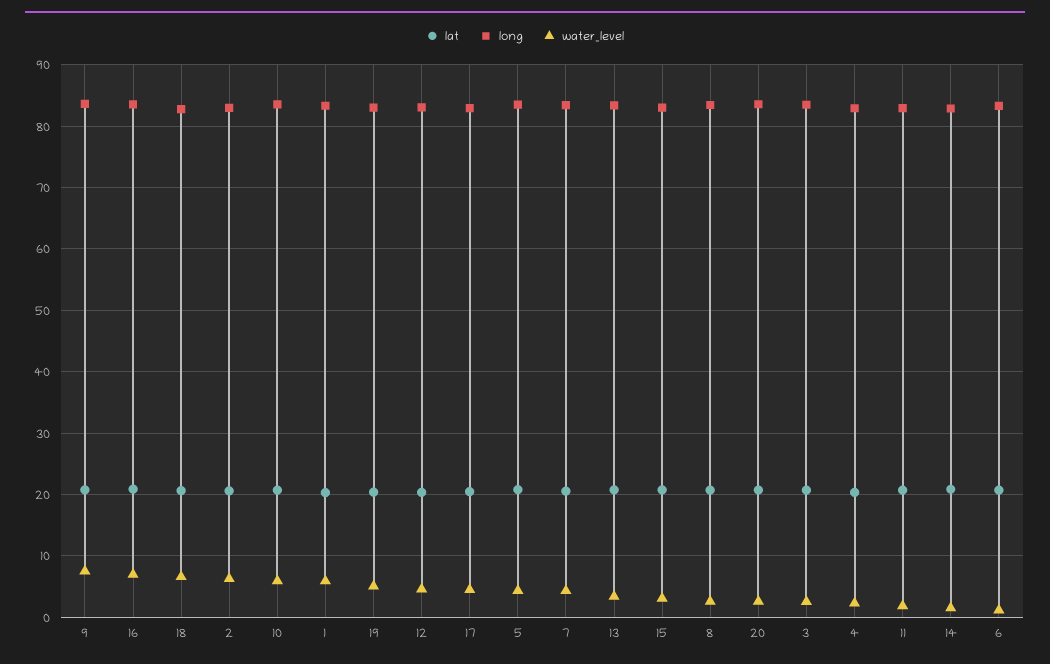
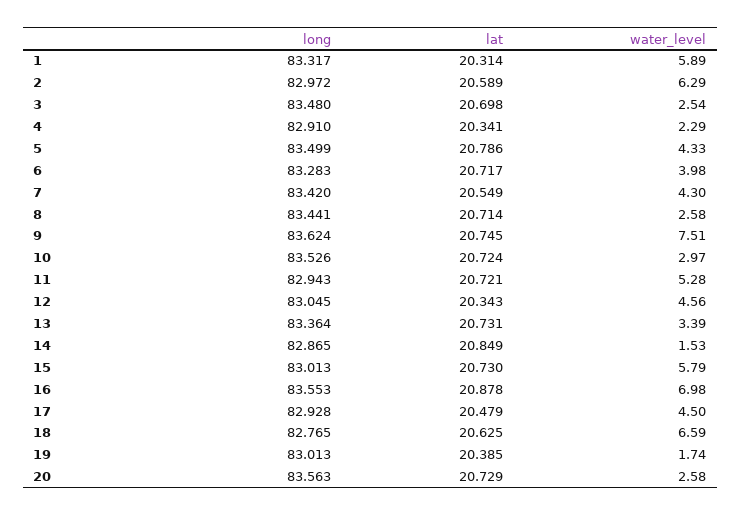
  {
    "lat": {
      "9": 20.745,
      "16": 20.878,
      "18": 20.625,
      "2": 20.589,
      "10": 20.724,
      "1": 20.314,
      "19": 20.385,
      "12": 20.343,
      "17": 20.479,
      "5": 20.786,
      "7": 20.549,
      "13": 20.731,
      "15": 20.73,
      "8": 20.714,
      "20": 20.729,
      "3": 20.698,
      "4": 20.341,
      "11": 20.721,
      "14": 20.849,
      "6": 20.717
    },
    "long": {
      "9": 83.624,
      "16": 83.553,
      "18": 82.765,
      "2": 82.972,
      "10": 83.526,
      "1": 83.317,
      "19": 83.013,
      "12": 83.045,
      "17": 82.928,
      "5": 83.499,
      "7": 83.42,
      "13": 83.364,
      "15": 83.013,
      "8": 83.441,
      "20": 83.563,
      "3": 83.48,
      "4": 82.91,
      "11": 82.943,
      "14": 82.865,
      "6": 83.283
    },
    "water_level": {
      "9": 7.51,
      "16": 6.98,
      "18": 6.59,
      "2": 6.29,
-     "10": 6,
+     "10": 2.97,
      "1": 5.89,
-     "19": 5,
+     "19": 1.74,
      "12": 4.56,
      "17": 4.5,
      "5": 4.33,
      "7": 4.3,
      "13": 3.39,
-     "15": 3,
+     "15": 5.79,
      "8": 2.58,
      "20": 2.58,
      "3": 2.54,
      "4": 2.29,
-     "11": 2,
+     "11": 5.28,
      "14": 1.53,
-     "6": 1
+     "6": 3.98
    }
  }

